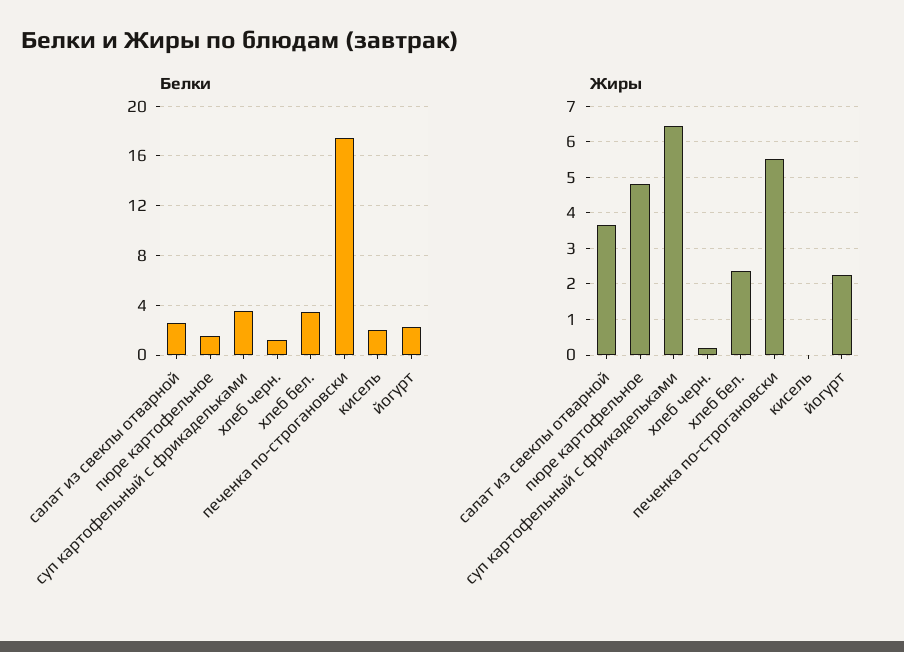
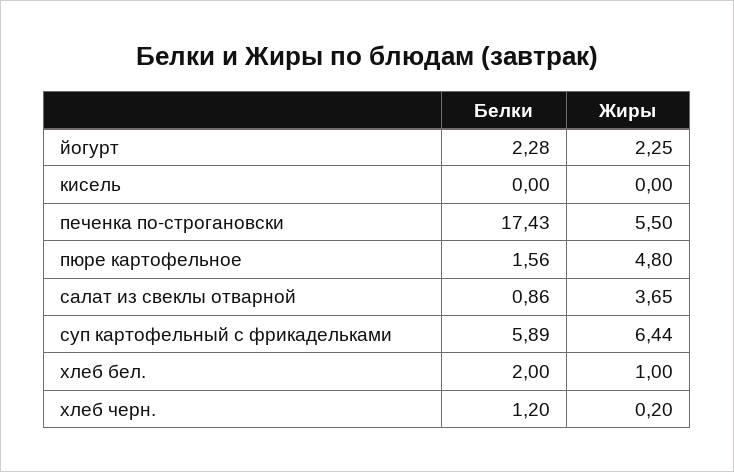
  {
    "Белки": {
-     "салат из свеклы отварной": 2.5,
+     "салат из свеклы отварной": 0.86,
      "пюре картофельное": 1.56,
-     "суп картофельный с фрикадельками": 3.5,
+     "суп картофельный с фрикадельками": 5.89,
      "хлеб черн.": 1.2,
-     "хлеб бел.": 3.5,
+     "хлеб бел.": 2,
      "печенка по-строгановски": 17.43,
-     "кисель": 2,
+     "кисель": 0,
      "йогурт": 2.28
    },
    "Жиры": {
      "салат из свеклы отварной": 3.65,
      "пюре картофельное": 4.8,
      "суп картофельный с фрикадельками": 6.44,
      "хлеб черн.": 0.2,
-     "хлеб бел.": 2.4,
+     "хлеб бел.": 1,
      "печенка по-строгановски": 5.5,
      "кисель": 0,
      "йогурт": 2.25
    }
  }

